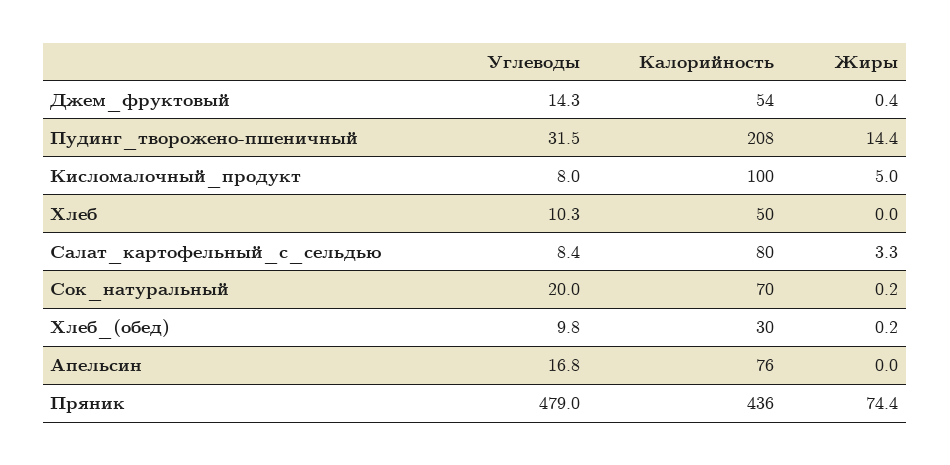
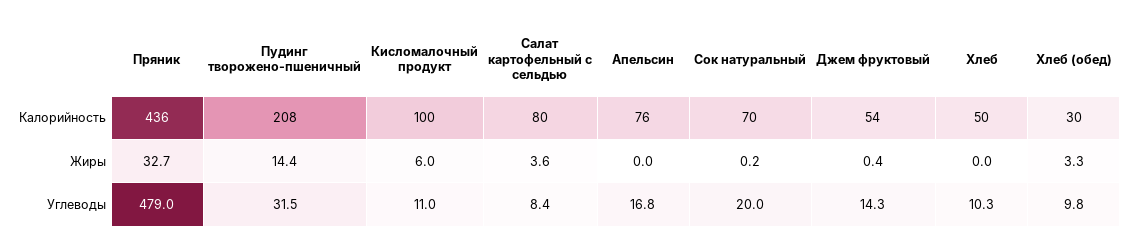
  {
    "Углеводы": {
      "Джем_фруктовый": 14.3,
      "Пудинг_творожено-пшеничный": 31.5,
-     "Кисломалочный_продукт": 8,
+     "Кисломалочный_продукт": 11,
      "Хлеб": 10.3,
      "Салат_картофельный_с_сельдью": 8.4,
      "Сок_натуральный": 20,
      "Хлеб_(обед)": 9.8,
      "Апельсин": 16.8,
      "Пряник": 479
    },
    "Калорийность": {
      "Джем_фруктовый": 54,
      "Пудинг_творожено-пшеничный": 208,
      "Кисломалочный_продукт": 100,
      "Хлеб": 50,
      "Салат_картофельный_с_сельдью": 80,
      "Сок_натуральный": 70,
      "Хлеб_(обед)": 30,
      "Апельсин": 76,
      "Пряник": 436
    },
    "Жиры": {
      "Джем_фруктовый": 0.4,
      "Пудинг_творожено-пшеничный": 14.4,
-     "Кисломалочный_продукт": 5,
+     "Кисломалочный_продукт": 6,
      "Хлеб": 0,
-     "Салат_картофельный_с_сельдью": 3.3,
+     "Салат_картофельный_с_сельдью": 3.6,
      "Сок_натуральный": 0.2,
-     "Хлеб_(обед)": 0.2,
+     "Хлеб_(обед)": 3.3,
      "Апельсин": 0,
-     "Пряник": 74.4
+     "Пряник": 32.7
    }
  }

